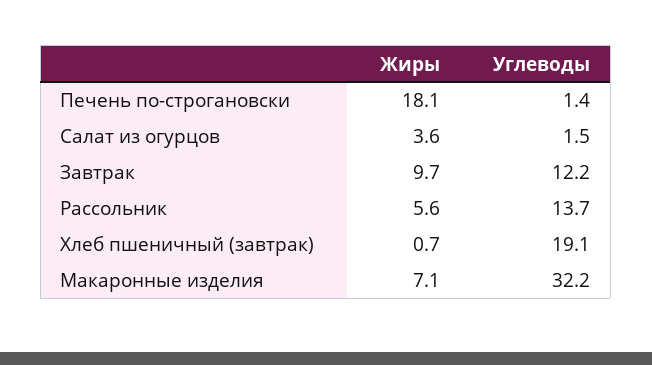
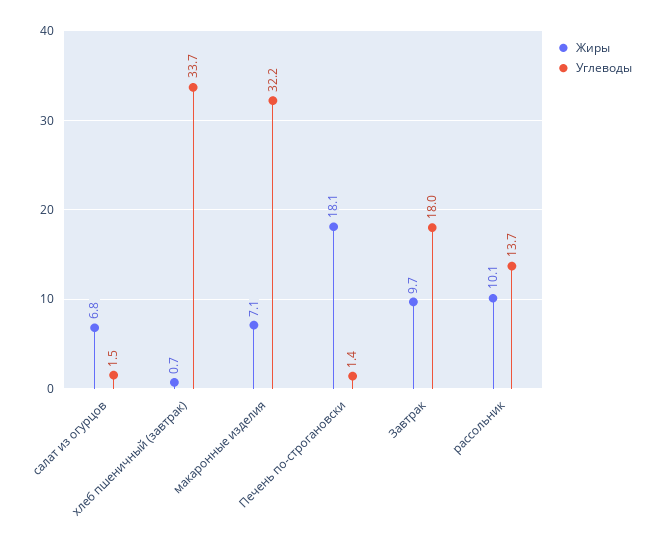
  {
    "Жиры": {
      "Печень по-строгановски": 18.1,
-     "Салат из огурцов": 3.6,
+     "Салат из огурцов": 6.8,
      "Завтрак": 9.7,
-     "Рассольник": 5.6,
+     "Рассольник": 10.1,
      "Хлеб пшеничный (завтрак)": 0.7,
      "Макаронные изделия": 7.1
    },
    "Углеводы": {
      "Печень по-строгановски": 1.4,
      "Салат из огурцов": 1.5,
-     "Завтрак": 12.2,
+     "Завтрак": 18,
      "Рассольник": 13.7,
-     "Хлеб пшеничный (завтрак)": 19.1,
+     "Хлеб пшеничный (завтрак)": 33.7,
      "Макаронные изделия": 32.2
    }
  }

